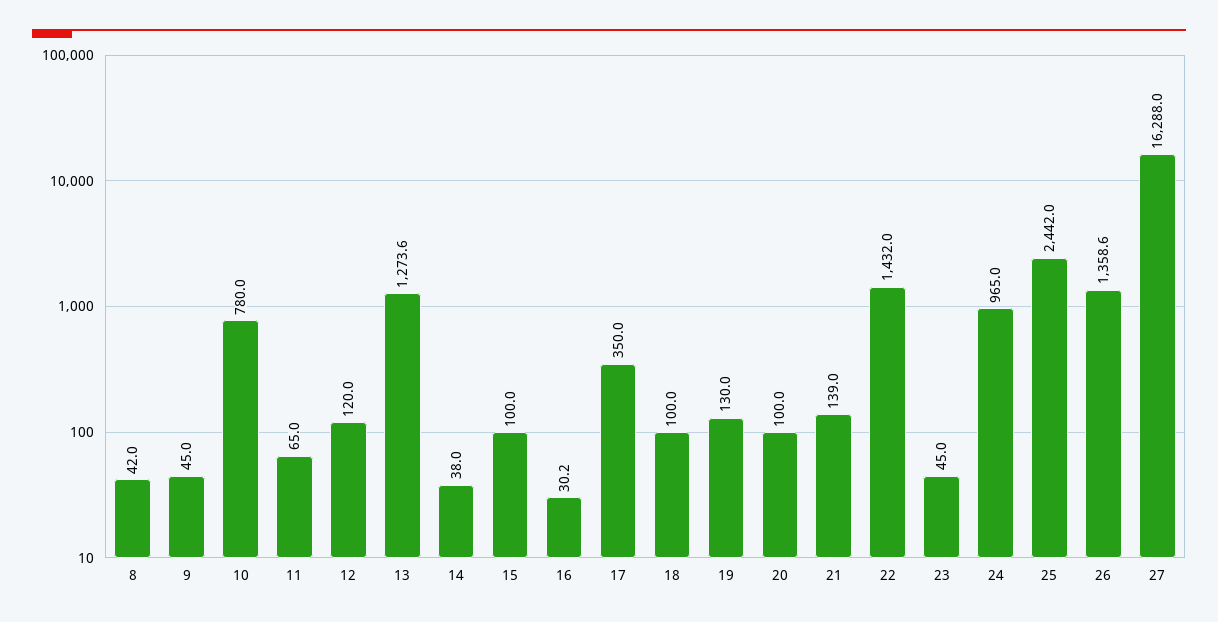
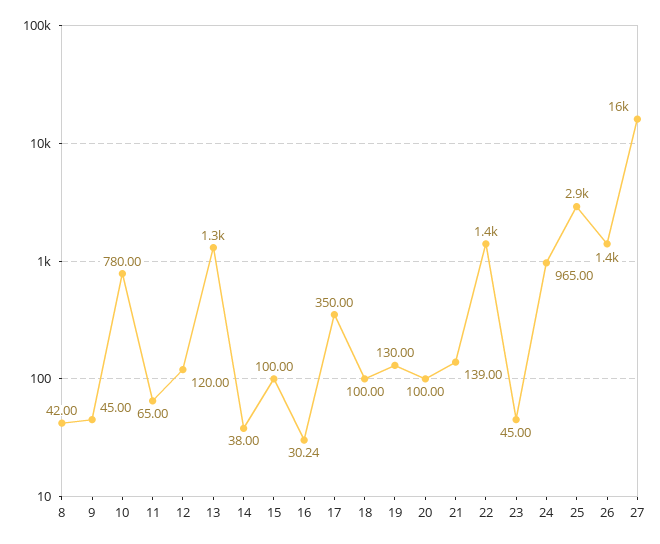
  {
    "8": 42,
    "9": 45,
    "10": 780,
    "11": 65,
    "12": 120,
    "13": 1273.6,
    "14": 38,
    "15": 100,
    "16": 30.24,
    "17": 350,
    "18": 100,
    "19": 130,
    "20": 100,
    "21": 139,
    "22": 1432,
    "23": 45,
    "24": 965,
-   "25": 2442,
+   "25": 2900,
    "26": 1358.6,
    "27": 16288
  }

